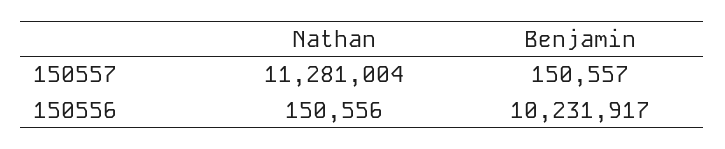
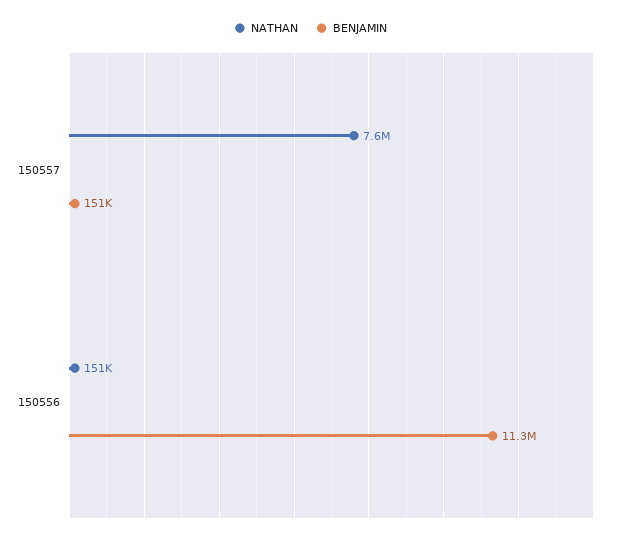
  {
    "Nathan": {
-     "150557": 11281004,
+     "150557": 7600000,
      "150556": 150556
    },
    "Benjamin": {
      "150557": 150557,
-     "150556": 10231917
+     "150556": 11300000
    }
  }

